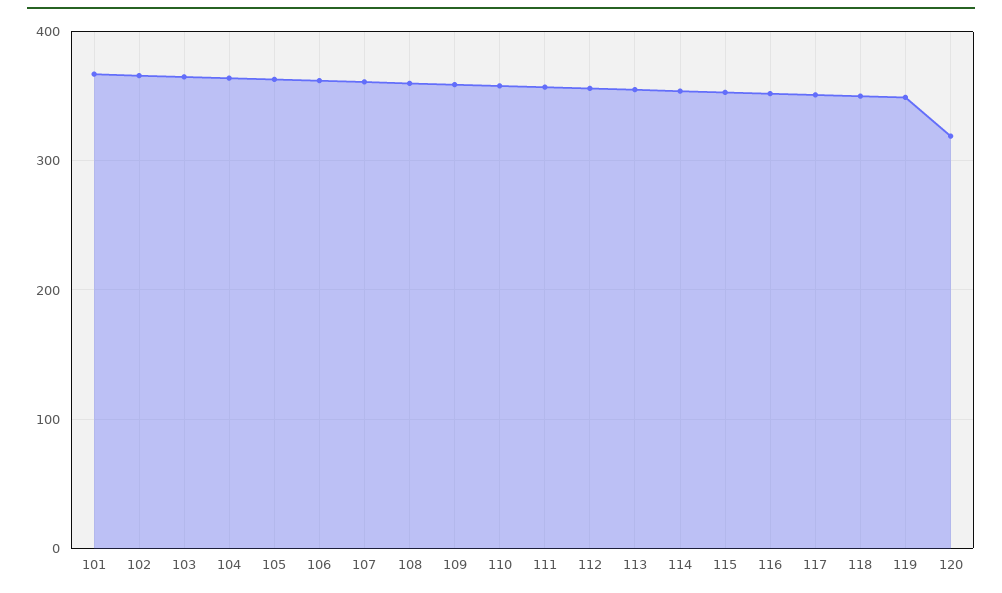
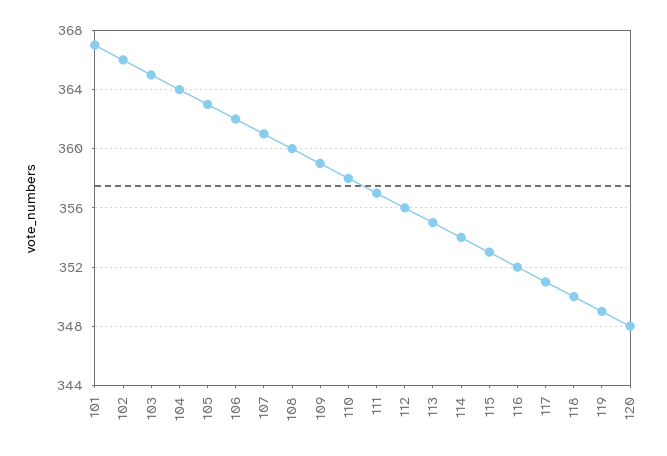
  {
    "101": 367,
    "102": 366,
    "103": 365,
    "104": 364,
    "105": 363,
    "106": 362,
    "107": 361,
    "108": 360,
    "109": 359,
    "110": 358,
    "111": 357,
    "112": 356,
    "113": 355,
    "114": 354,
    "115": 353,
    "116": 352,
    "117": 351,
    "118": 350,
    "119": 349,
-   "120": 320
+   "120": 348
  }

